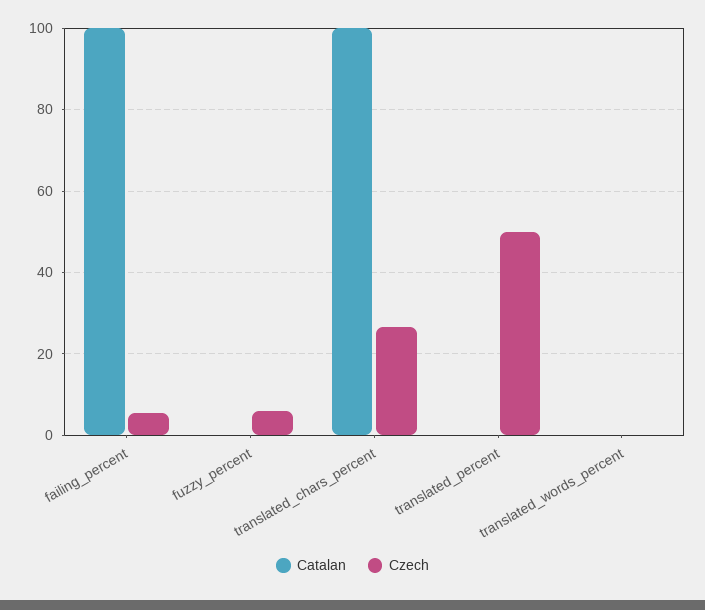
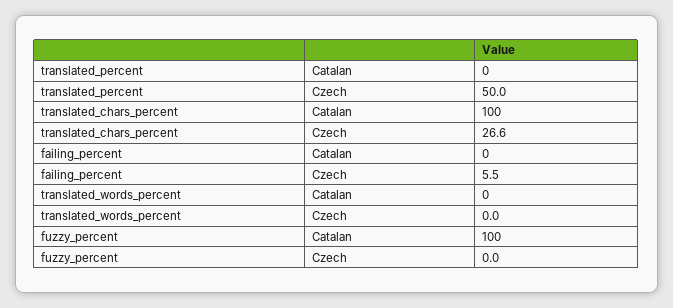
  {
    "Catalan": {
-     "failing_percent": 100,
+     "failing_percent": 0,
-     "fuzzy_percent": 0,
+     "fuzzy_percent": 100,
      "translated_chars_percent": 100,
      "translated_percent": 0,
      "translated_words_percent": 0
    },
    "Czech": {
      "failing_percent": 5.5,
-     "fuzzy_percent": 6,
+     "fuzzy_percent": 0,
      "translated_chars_percent": 26.6,
      "translated_percent": 50,
      "translated_words_percent": 0
    }
  }

